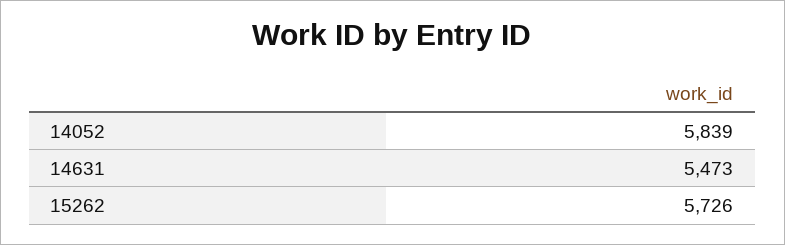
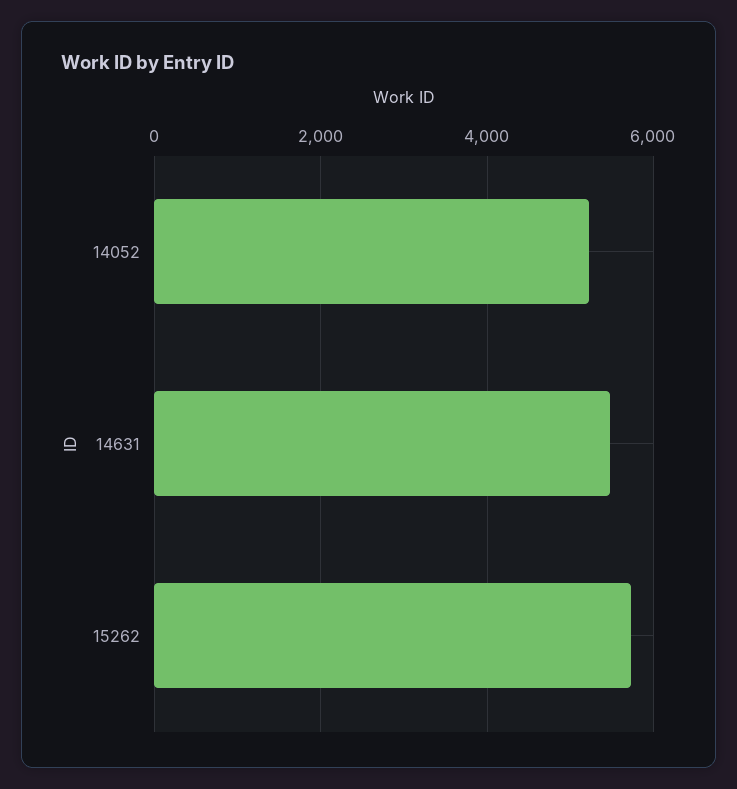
  {
-   "14052": 5839,
+   "14052": 5200,
    "14631": 5473,
    "15262": 5726
  }

